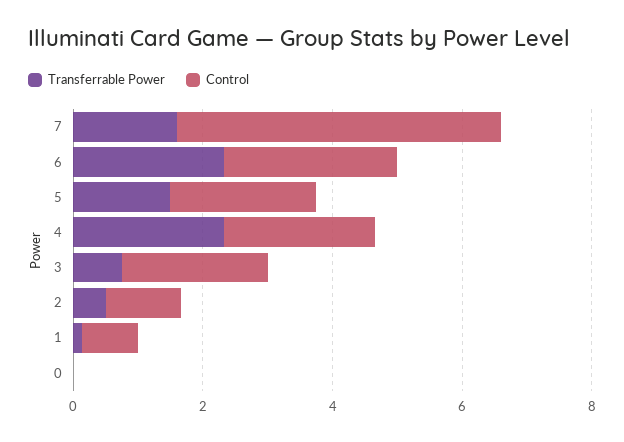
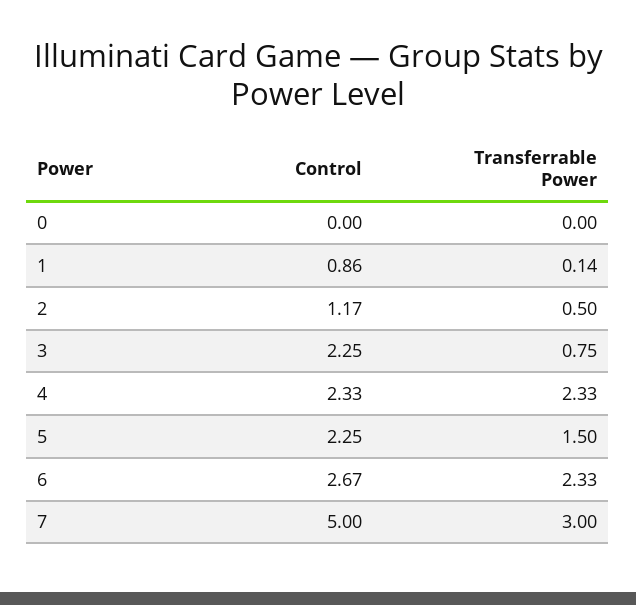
  {
    "Transferrable Power": {
-     "7": 1.5,
+     "7": 3,
      "6": 2.33,
      "5": 1.5,
      "4": 2.33,
      "3": 0.75,
      "2": 0.5,
      "1": 0.14,
      "0": 0
    },
    "Control": {
      "7": 5,
      "6": 2.67,
      "5": 2.25,
      "4": 2.33,
      "3": 2.25,
      "2": 1.17,
      "1": 0.86,
      "0": 0
    }
  }

